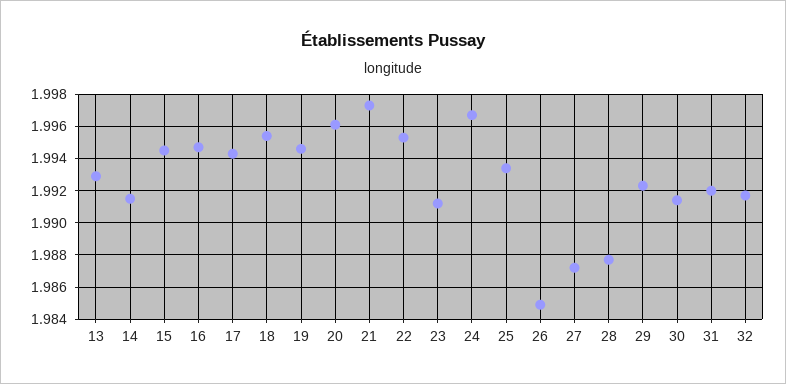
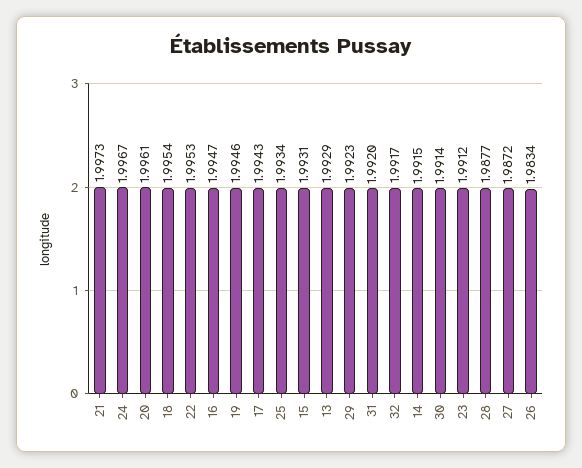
  {
    "13": 1.9929,
    "14": 1.9915,
-   "15": 1.9945,
+   "15": 1.9931,
    "16": 1.9947,
    "17": 1.9943,
    "18": 1.9954,
    "19": 1.9946,
    "20": 1.9961,
    "21": 1.9973,
    "22": 1.9953,
    "23": 1.9912,
    "24": 1.9967,
    "25": 1.9934,
-   "26": 1.985,
+   "26": 1.9834,
    "27": 1.9872,
    "28": 1.9877,
    "29": 1.9923,
    "30": 1.9914,
    "31": 1.992,
    "32": 1.9917
  }

